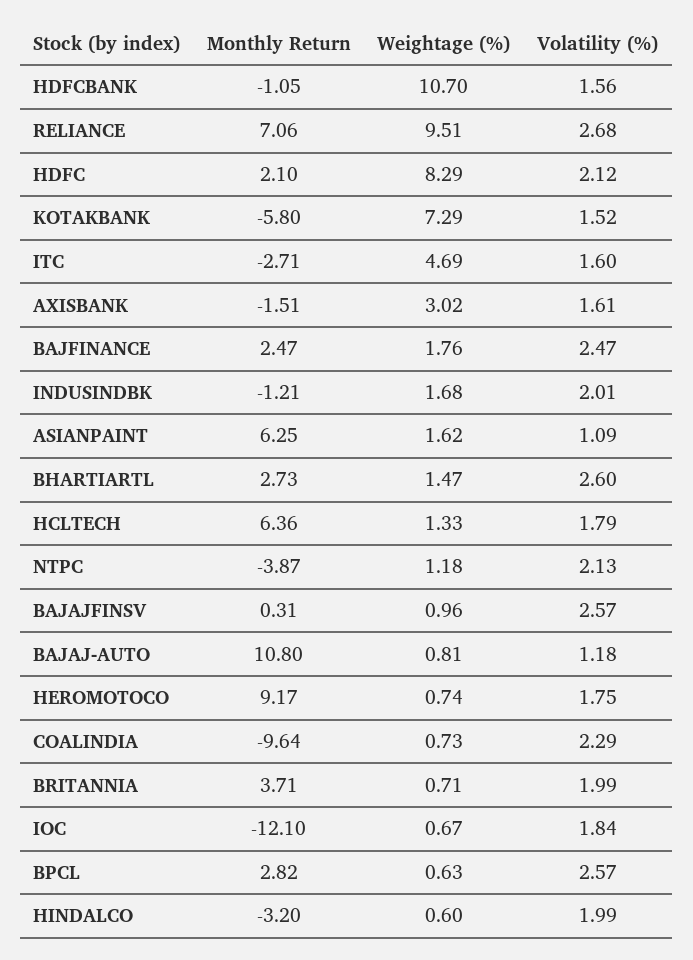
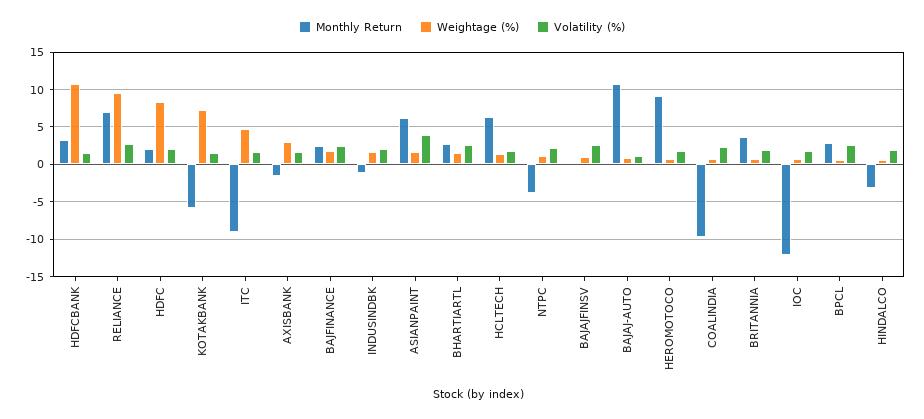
  {
    "Monthly Return": {
-     "HDFCBANK": -1.05,
+     "HDFCBANK": 3,
      "RELIANCE": 7.06,
      "HDFC": 2.1,
      "KOTAKBANK": -5.8,
-     "ITC": -2.71,
+     "ITC": -9,
      "AXISBANK": -1.51,
      "BAJFINANCE": 2.47,
      "INDUSINDBK": -1.21,
      "ASIANPAINT": 6.25,
      "BHARTIARTL": 2.73,
      "HCLTECH": 6.36,
      "NTPC": -3.87,
      "BAJAJFINSV": 0.31,
      "BAJAJ-AUTO": 10.8,
      "HEROMOTOCO": 9.17,
      "COALINDIA": -9.64,
      "BRITANNIA": 3.71,
      "IOC": -12.1,
      "BPCL": 2.82,
      "HINDALCO": -3.2
    },
    "Weightage (%)": {
      "HDFCBANK": 10.7,
      "RELIANCE": 9.51,
      "HDFC": 8.29,
      "KOTAKBANK": 7.29,
      "ITC": 4.69,
      "AXISBANK": 3.02,
      "BAJFINANCE": 1.76,
      "INDUSINDBK": 1.68,
      "ASIANPAINT": 1.62,
      "BHARTIARTL": 1.47,
      "HCLTECH": 1.33,
      "NTPC": 1.18,
      "BAJAJFINSV": 0.96,
      "BAJAJ-AUTO": 0.81,
      "HEROMOTOCO": 0.74,
      "COALINDIA": 0.73,
      "BRITANNIA": 0.71,
      "IOC": 0.67,
      "BPCL": 0.63,
      "HINDALCO": 0.6
    },
    "Volatility (%)": {
      "HDFCBANK": 1.56,
      "RELIANCE": 2.68,
      "HDFC": 2.12,
      "KOTAKBANK": 1.52,
      "ITC": 1.6,
      "AXISBANK": 1.61,
      "BAJFINANCE": 2.47,
      "INDUSINDBK": 2.01,
-     "ASIANPAINT": 1.09,
+     "ASIANPAINT": 4,
      "BHARTIARTL": 2.6,
      "HCLTECH": 1.79,
      "NTPC": 2.13,
      "BAJAJFINSV": 2.57,
      "BAJAJ-AUTO": 1.18,
      "HEROMOTOCO": 1.75,
      "COALINDIA": 2.29,
      "BRITANNIA": 1.99,
      "IOC": 1.84,
      "BPCL": 2.57,
      "HINDALCO": 1.99
    }
  }

